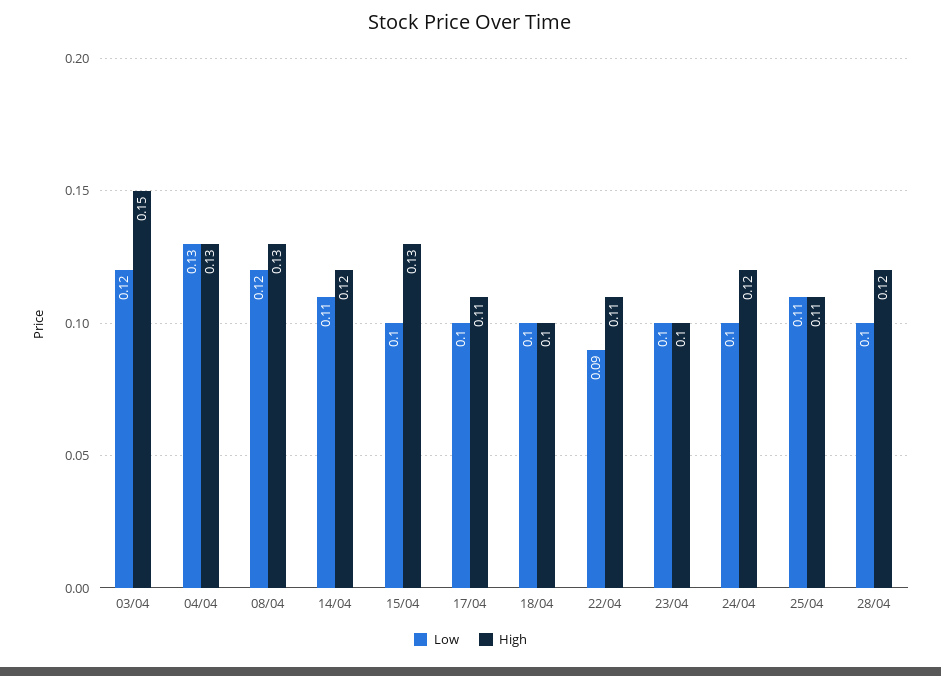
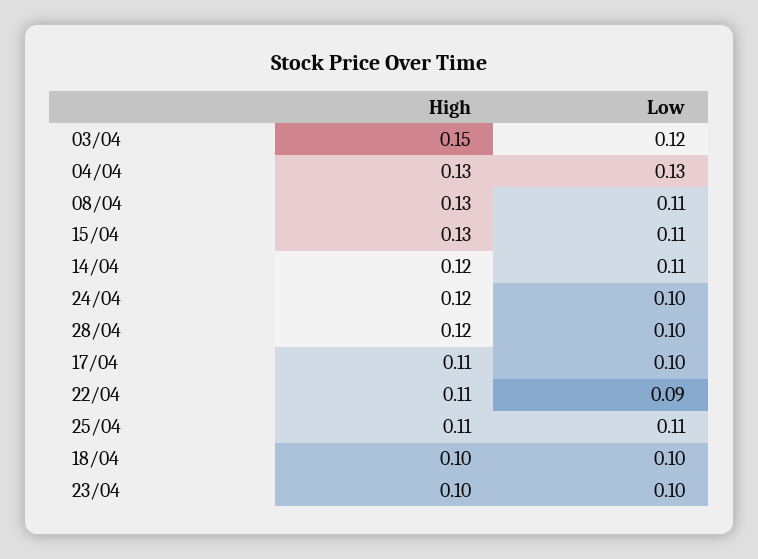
  {
    "Low": {
      "03/04": 0.12,
      "04/04": 0.13,
-     "08/04": 0.12,
+     "08/04": 0.11,
      "14/04": 0.11,
-     "15/04": 0.1,
+     "15/04": 0.11,
      "17/04": 0.1,
      "18/04": 0.1,
      "22/04": 0.09,
      "23/04": 0.1,
      "24/04": 0.1,
      "25/04": 0.11,
      "28/04": 0.1
    },
    "High": {
      "03/04": 0.15,
      "04/04": 0.13,
      "08/04": 0.13,
      "14/04": 0.12,
      "15/04": 0.13,
      "17/04": 0.11,
      "18/04": 0.1,
      "22/04": 0.11,
      "23/04": 0.1,
      "24/04": 0.12,
      "25/04": 0.11,
      "28/04": 0.12
    }
  }

